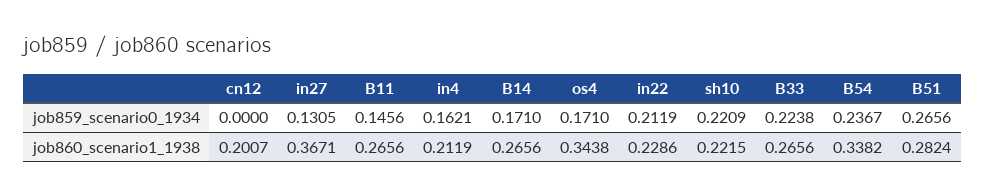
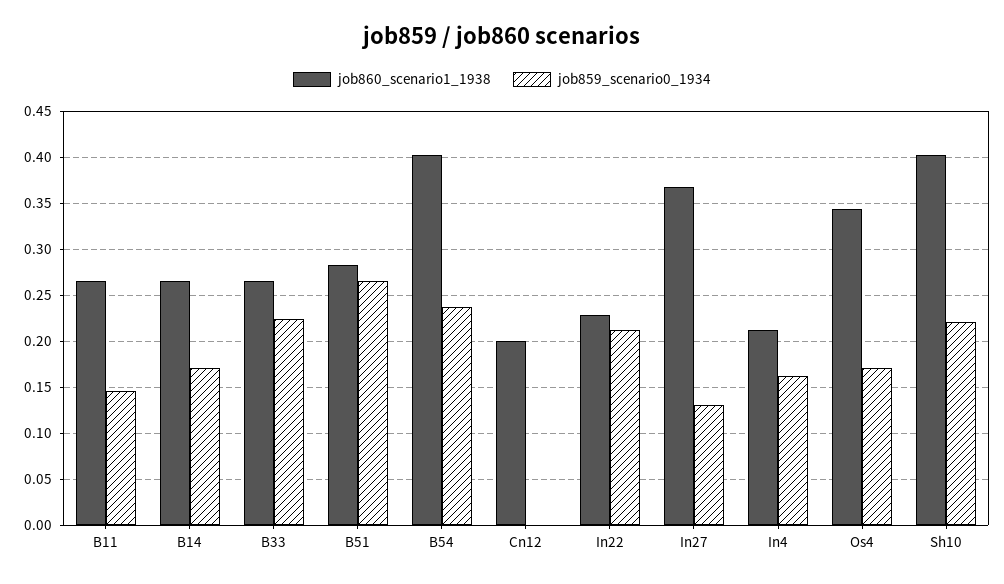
  {
    "job859_scenario0_1934": {
      "cn12": 0,
      "in27": 0.1305,
      "B11": 0.1456,
      "in4": 0.1621,
      "B14": 0.171,
      "os4": 0.171,
      "in22": 0.2119,
      "sh10": 0.2209,
      "B33": 0.2238,
      "B54": 0.2367,
      "B51": 0.2656
    },
    "job860_scenario1_1938": {
      "cn12": 0.2007,
      "in27": 0.3671,
      "B11": 0.2656,
      "in4": 0.2119,
      "B14": 0.2656,
      "os4": 0.3438,
      "in22": 0.2286,
-     "sh10": 0.2215,
+     "sh10": 0.4,
      "B33": 0.2656,
-     "B54": 0.3382,
+     "B54": 0.4,
      "B51": 0.2824
    }
  }

